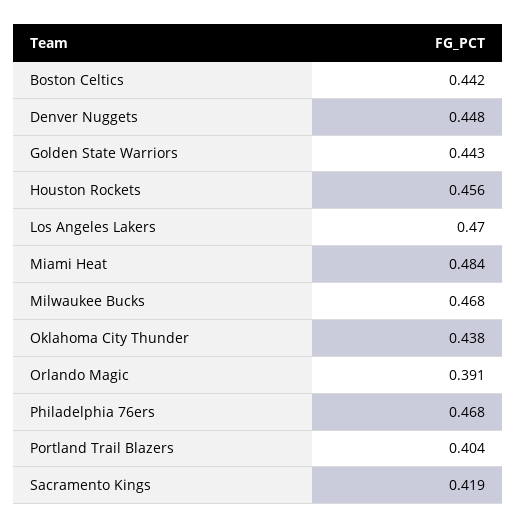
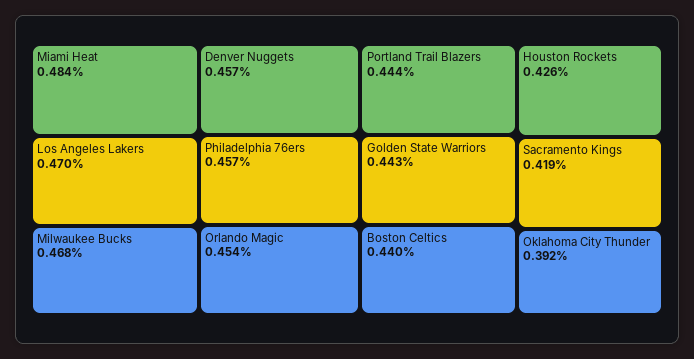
  {
-   "Boston Celtics": 0.442,
+   "Boston Celtics": 0.44,
-   "Denver Nuggets": 0.448,
+   "Denver Nuggets": 0.457,
    "Golden State Warriors": 0.443,
-   "Houston Rockets": 0.456,
+   "Houston Rockets": 0.426,
    "Los Angeles Lakers": 0.47,
    "Miami Heat": 0.484,
    "Milwaukee Bucks": 0.468,
-   "Oklahoma City Thunder": 0.438,
+   "Oklahoma City Thunder": 0.392,
-   "Orlando Magic": 0.391,
+   "Orlando Magic": 0.454,
-   "Philadelphia 76ers": 0.468,
+   "Philadelphia 76ers": 0.457,
-   "Portland Trail Blazers": 0.404,
+   "Portland Trail Blazers": 0.444,
    "Sacramento Kings": 0.419
  }

